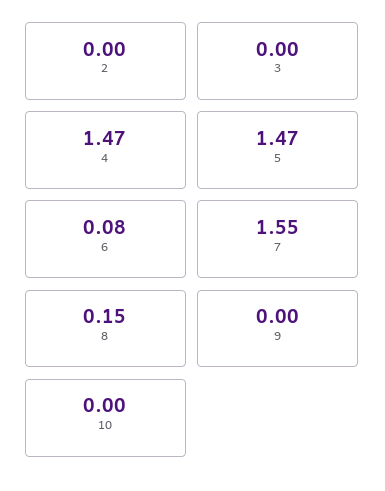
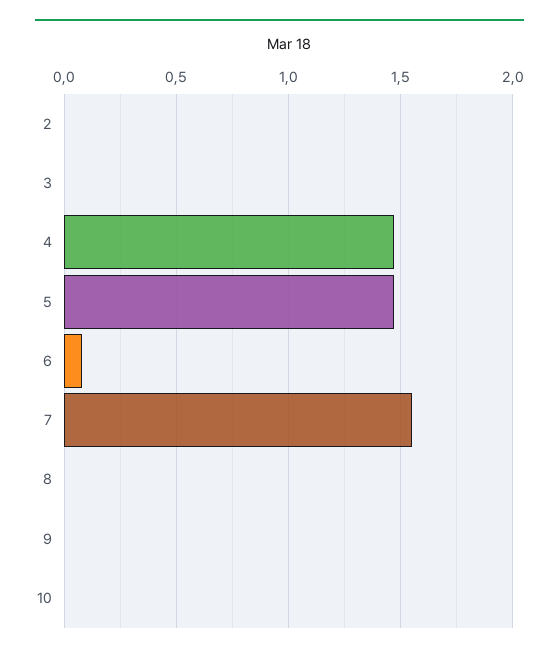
  {
    "2": 0,
    "3": 0,
    "4": 1.47,
    "5": 1.47,
    "6": 0.08,
    "7": 1.55,
-   "8": 0.15,
+   "8": 0,
    "9": 0,
    "10": 0
  }

